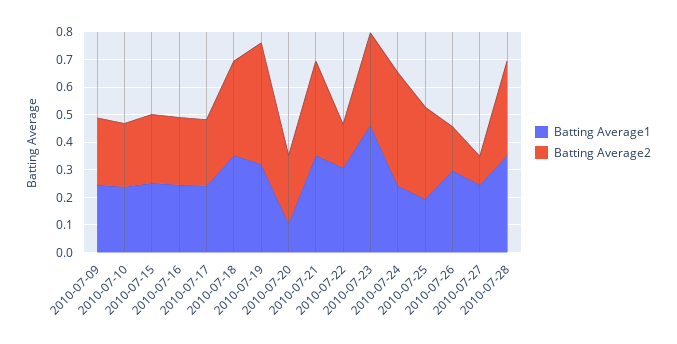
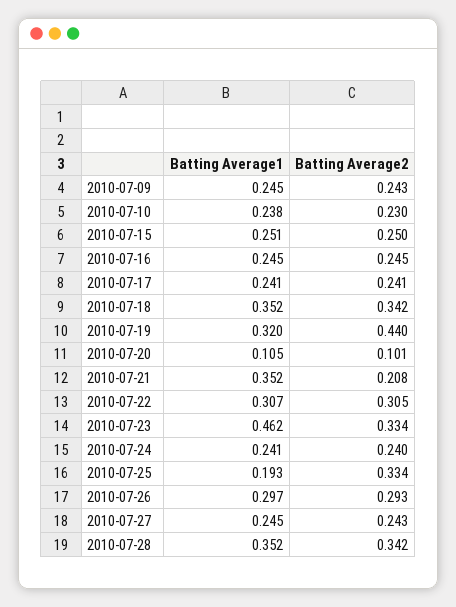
  {
    "Batting Average1": {
      "2010-07-09": 0.245,
      "2010-07-10": 0.238,
      "2010-07-15": 0.251,
      "2010-07-16": 0.245,
      "2010-07-17": 0.241,
      "2010-07-18": 0.352,
      "2010-07-19": 0.32,
      "2010-07-20": 0.105,
      "2010-07-21": 0.352,
      "2010-07-22": 0.307,
      "2010-07-23": 0.462,
      "2010-07-24": 0.241,
      "2010-07-25": 0.193,
      "2010-07-26": 0.297,
      "2010-07-27": 0.245,
      "2010-07-28": 0.352
    },
    "Batting Average2": {
      "2010-07-09": 0.243,
      "2010-07-10": 0.23,
      "2010-07-15": 0.25,
      "2010-07-16": 0.245,
      "2010-07-17": 0.241,
      "2010-07-18": 0.342,
      "2010-07-19": 0.44,
-     "2010-07-20": 0.25,
+     "2010-07-20": 0.101,
-     "2010-07-21": 0.35,
+     "2010-07-21": 0.208,
-     "2010-07-22": 0.15,
+     "2010-07-22": 0.305,
      "2010-07-23": 0.334,
-     "2010-07-24": 0.4,
+     "2010-07-24": 0.24,
      "2010-07-25": 0.334,
-     "2010-07-26": 0.15,
+     "2010-07-26": 0.293,
-     "2010-07-27": 0.1,
+     "2010-07-27": 0.243,
      "2010-07-28": 0.342
    }
  }

